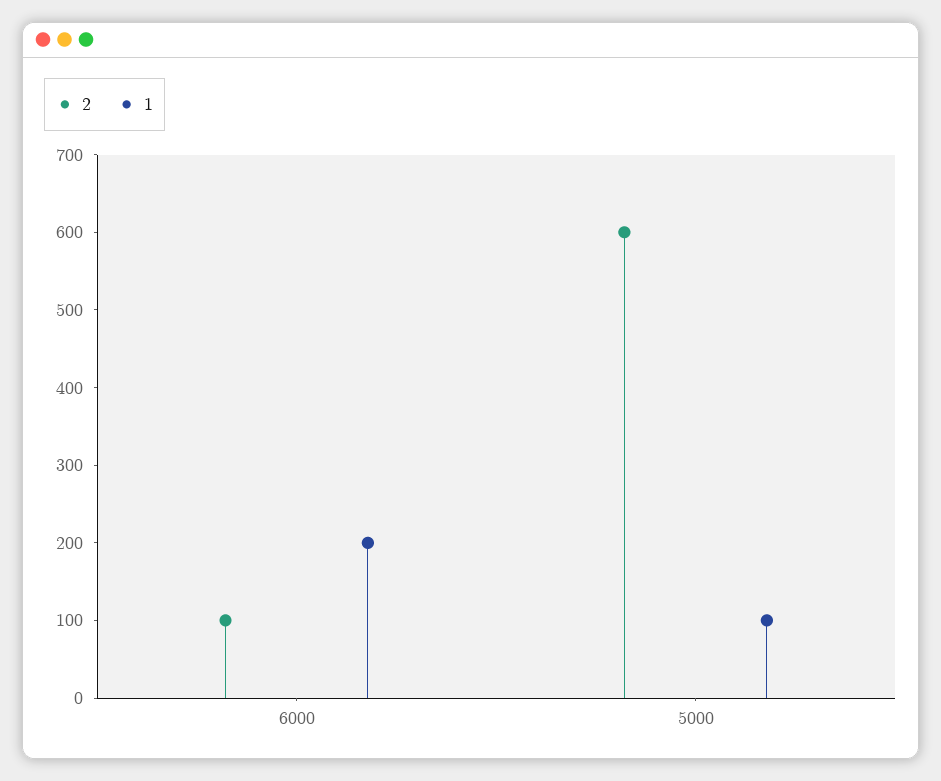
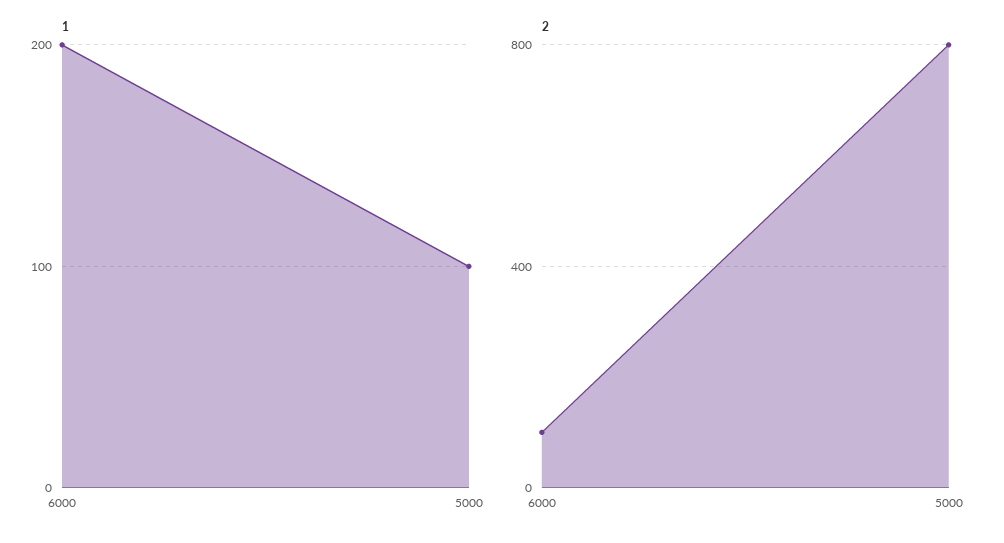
  {
    "2": {
      "6000": 100,
-     "5000": 600
+     "5000": 800
    },
    "1": {
      "6000": 200,
      "5000": 100
    }
  }

